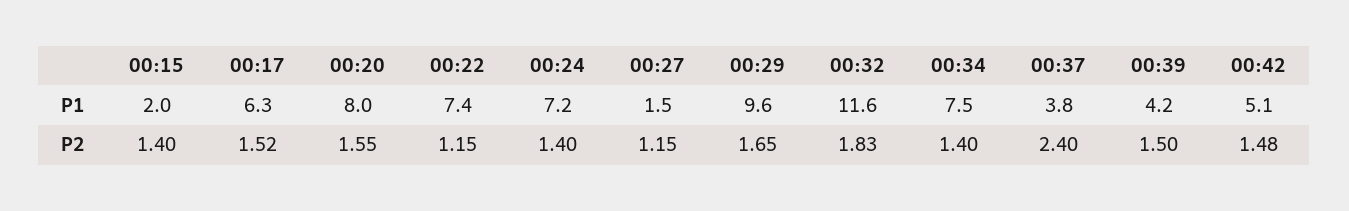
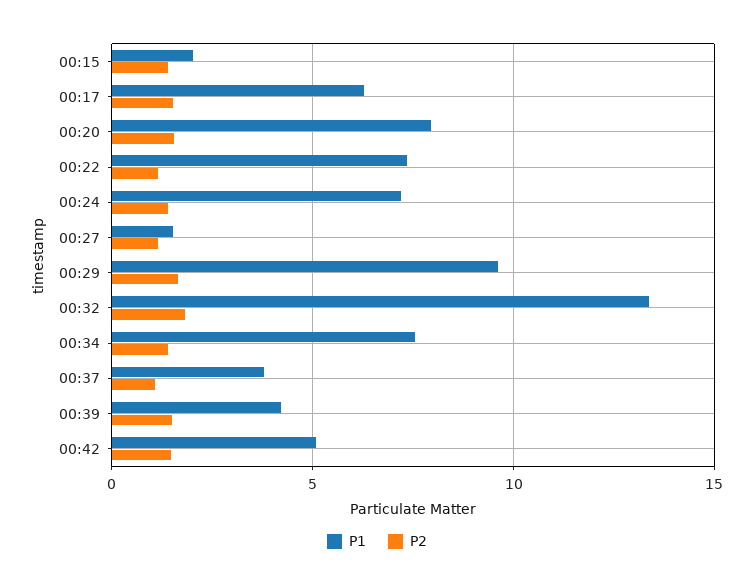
  {
    "P1": {
      "00:15": 2,
      "00:17": 6.3,
      "00:20": 8,
      "00:22": 7.4,
      "00:24": 7.2,
      "00:27": 1.5,
      "00:29": 9.6,
-     "00:32": 11.6,
+     "00:32": 13.5,
      "00:34": 7.5,
      "00:37": 3.8,
      "00:39": 4.2,
      "00:42": 5.1
    },
    "P2": {
      "00:15": 1.4,
      "00:17": 1.52,
      "00:20": 1.55,
      "00:22": 1.15,
      "00:24": 1.4,
      "00:27": 1.15,
      "00:29": 1.65,
      "00:32": 1.83,
      "00:34": 1.4,
-     "00:37": 2.4,
+     "00:37": 1,
      "00:39": 1.5,
      "00:42": 1.48
    }
  }

